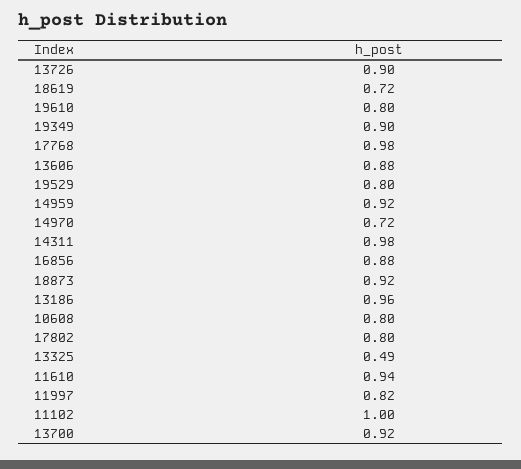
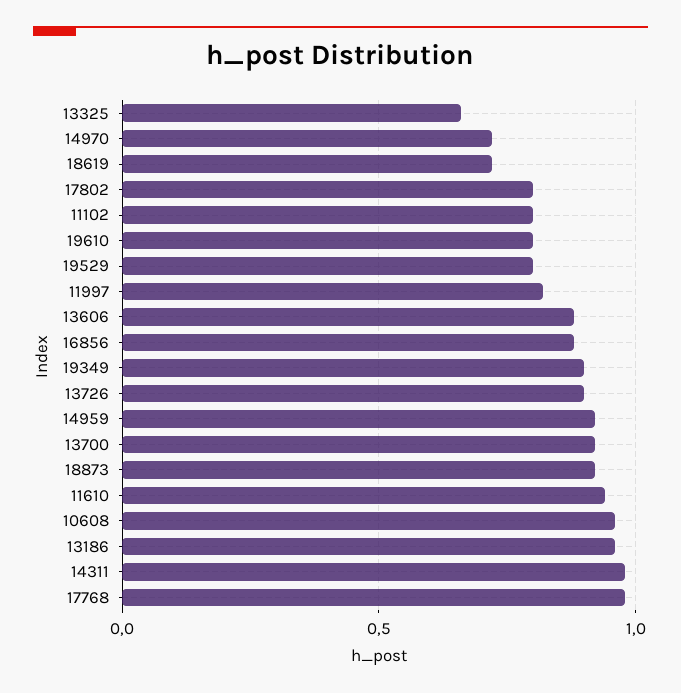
  {
    "13726": 0.9,
    "18619": 0.72,
    "19610": 0.8,
    "19349": 0.9,
    "17768": 0.98,
    "13606": 0.88,
    "19529": 0.8,
    "14959": 0.92,
    "14970": 0.72,
    "14311": 0.98,
    "16856": 0.88,
    "18873": 0.92,
    "13186": 0.96,
-   "10608": 0.8,
+   "10608": 0.95,
    "17802": 0.8,
-   "13325": 0.49,
+   "13325": 0.65,
    "11610": 0.94,
    "11997": 0.82,
-   "11102": 1,
+   "11102": 0.8,
    "13700": 0.92
  }

